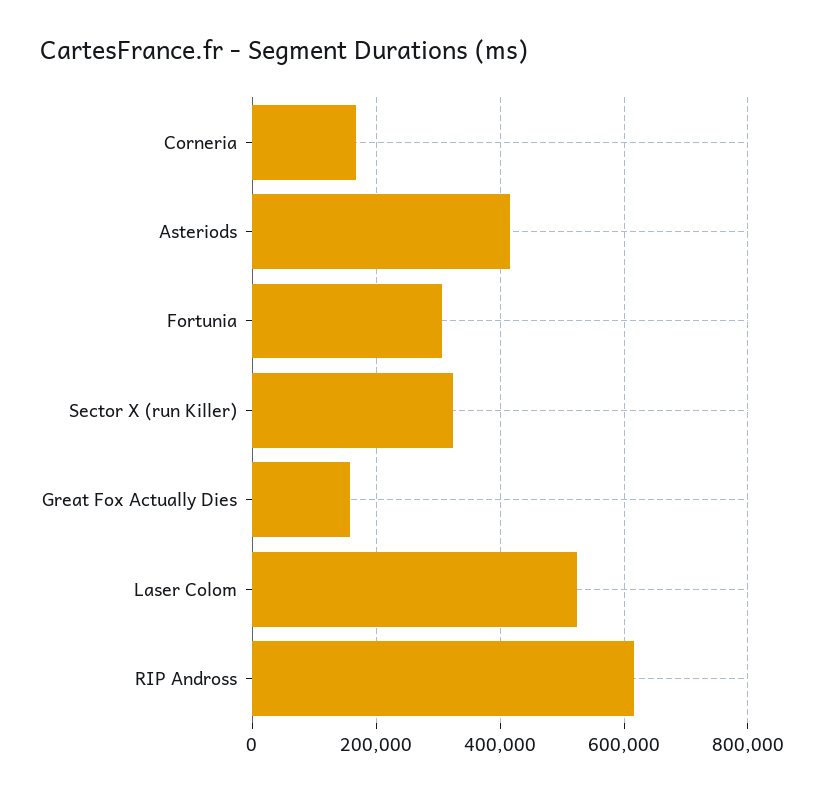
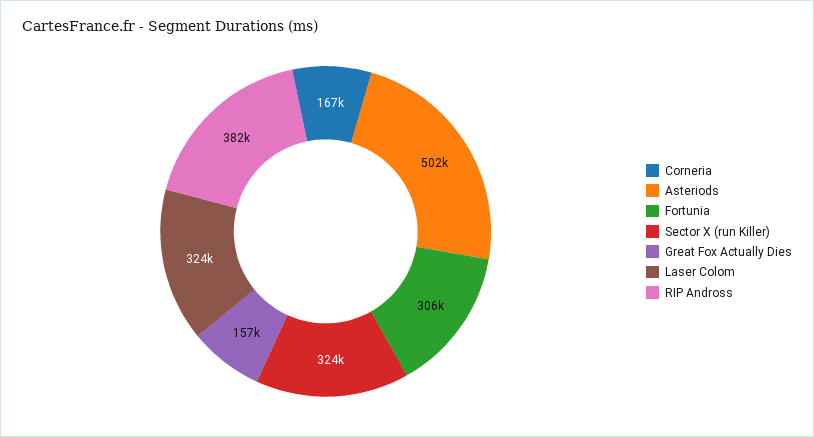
  {
    "Corneria": 167000,
-   "Asteriods": 420000,
+   "Asteriods": 502000,
    "Fortunia": 306000,
    "Sector X (run Killer)": 324000,
    "Great Fox Actually Dies": 157000,
-   "Laser Colom": 520000,
+   "Laser Colom": 324000,
-   "RIP Andross": 620000
+   "RIP Andross": 382000
  }

